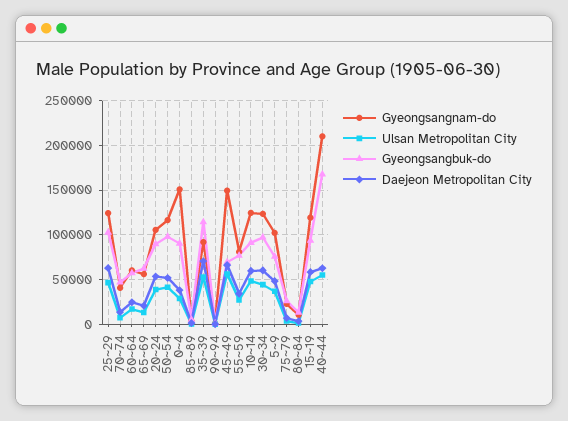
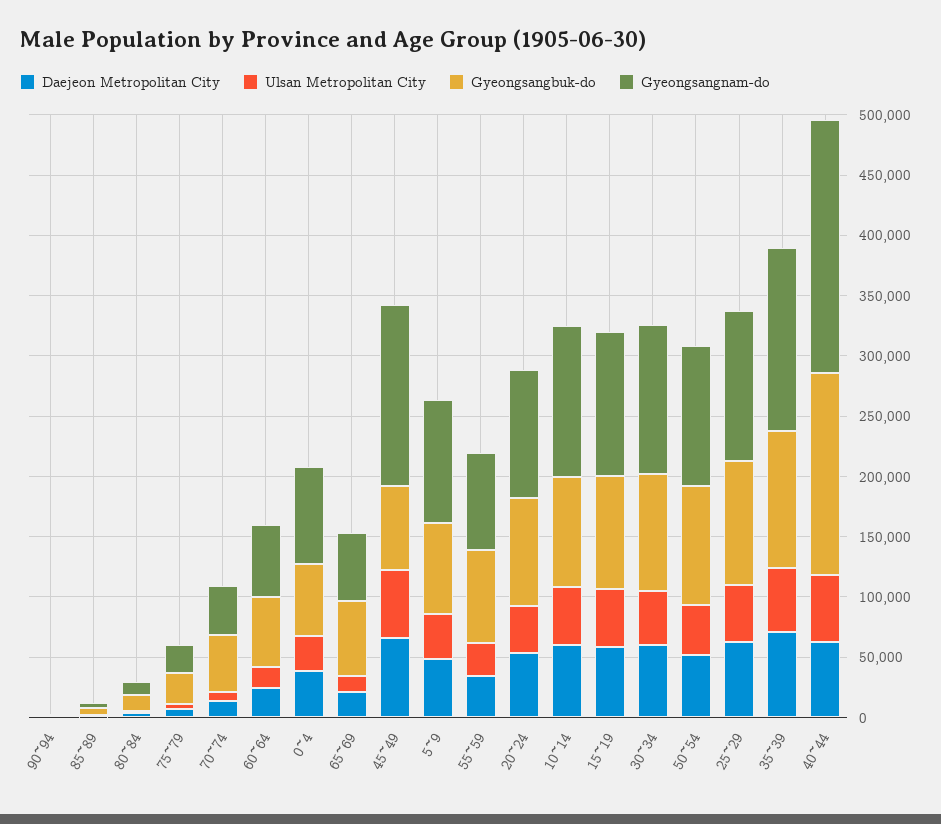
  {
    "Gyeongsangnam-do": {
      "25~29": 120000,
      "70~74": 40000,
      "60~64": 60000,
      "65~69": 60000,
      "20~24": 110000,
      "50~54": 120000,
-     "0~4": 150000,
+     "0~4": 80000,
      "85~89": 0,
-     "35~39": 90000,
+     "35~39": 150000,
      "90~94": 0,
      "45~49": 150000,
      "55~59": 80000,
      "10~14": 120000,
      "30~34": 120000,
      "5~9": 100000,
      "75~79": 20000,
      "80~84": 10000,
      "15~19": 120000,
      "40~44": 210000
    },
    "Ulsan Metropolitan City": {
      "25~29": 50000,
      "70~74": 10000,
      "60~64": 20000,
      "65~69": 10000,
      "20~24": 40000,
      "50~54": 40000,
      "0~4": 30000,
      "85~89": 0,
      "35~39": 50000,
      "90~94": 0,
      "45~49": 60000,
      "55~59": 30000,
      "10~14": 50000,
      "30~34": 40000,
      "5~9": 40000,
      "75~79": 0,
      "80~84": 0,
      "15~19": 50000,
      "40~44": 60000
    },
    "Gyeongsangbuk-do": {
      "25~29": 100000,
      "70~74": 50000,
      "60~64": 60000,
      "65~69": 60000,
      "20~24": 90000,
      "50~54": 100000,
-     "0~4": 90000,
+     "0~4": 60000,
      "85~89": 10000,
      "35~39": 110000,
      "90~94": 0,
      "45~49": 70000,
      "55~59": 80000,
      "10~14": 90000,
      "30~34": 100000,
      "5~9": 80000,
      "75~79": 30000,
      "80~84": 10000,
      "15~19": 90000,
      "40~44": 170000
    },
    "Daejeon Metropolitan City": {
      "25~29": 60000,
      "70~74": 10000,
      "60~64": 20000,
      "65~69": 20000,
      "20~24": 50000,
      "50~54": 50000,
      "0~4": 40000,
      "85~89": 0,
      "35~39": 70000,
      "90~94": 0,
      "45~49": 70000,
      "55~59": 30000,
      "10~14": 60000,
      "30~34": 60000,
      "5~9": 50000,
      "75~79": 10000,
      "80~84": 0,
      "15~19": 60000,
      "40~44": 60000
    }
  }

